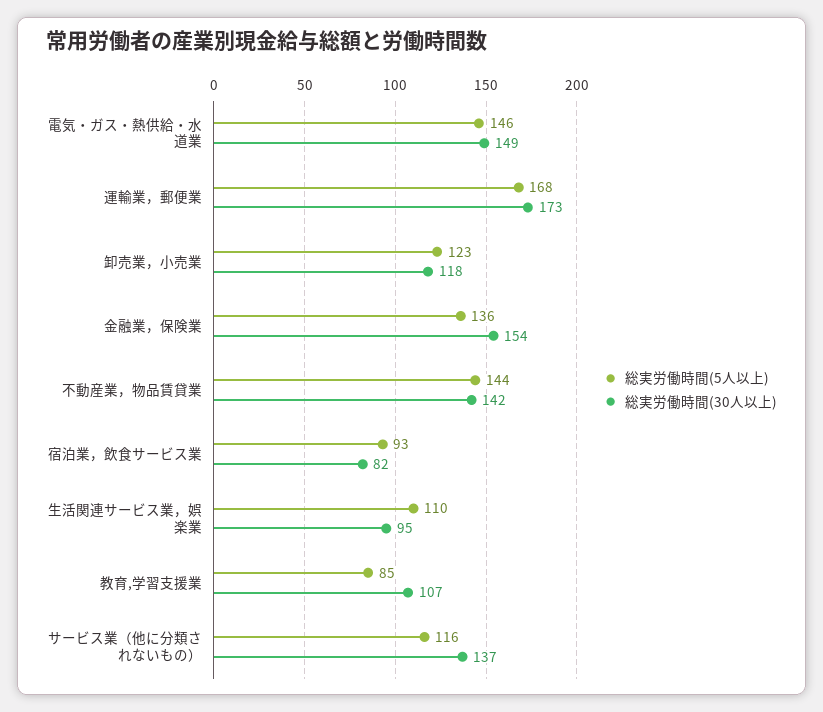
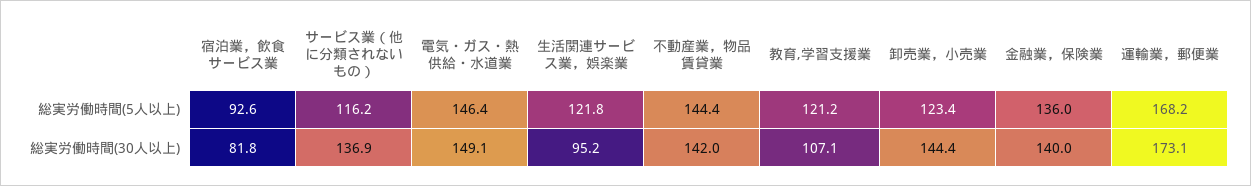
  {
    "総実労働時間(5人以上)": {
      "電気・ガス・熱供給・水道業": 146.4,
      "運輸業，郵便業": 168.2,
      "卸売業，小売業": 123.4,
      "金融業，保険業": 136,
      "不動産業，物品賃貸業": 144.4,
      "宿泊業，飲食サービス業": 92.6,
-     "生活関連サービス業，娯楽業": 110,
+     "生活関連サービス業，娯楽業": 121.8,
-     "教育,学習支援業": 85,
+     "教育,学習支援業": 121.2,
      "サービス業（他に分類されないもの）": 116.2
    },
    "総実労働時間(30人以上)": {
      "電気・ガス・熱供給・水道業": 149.1,
      "運輸業，郵便業": 173.1,
-     "卸売業，小売業": 118,
+     "卸売業，小売業": 144.4,
-     "金融業，保険業": 154,
+     "金融業，保険業": 140,
      "不動産業，物品賃貸業": 142,
      "宿泊業，飲食サービス業": 81.8,
      "生活関連サービス業，娯楽業": 95.2,
      "教育,学習支援業": 107.1,
      "サービス業（他に分類されないもの）": 136.9
    }
  }

